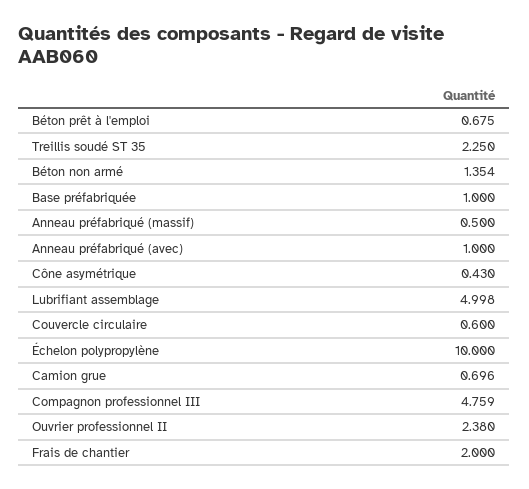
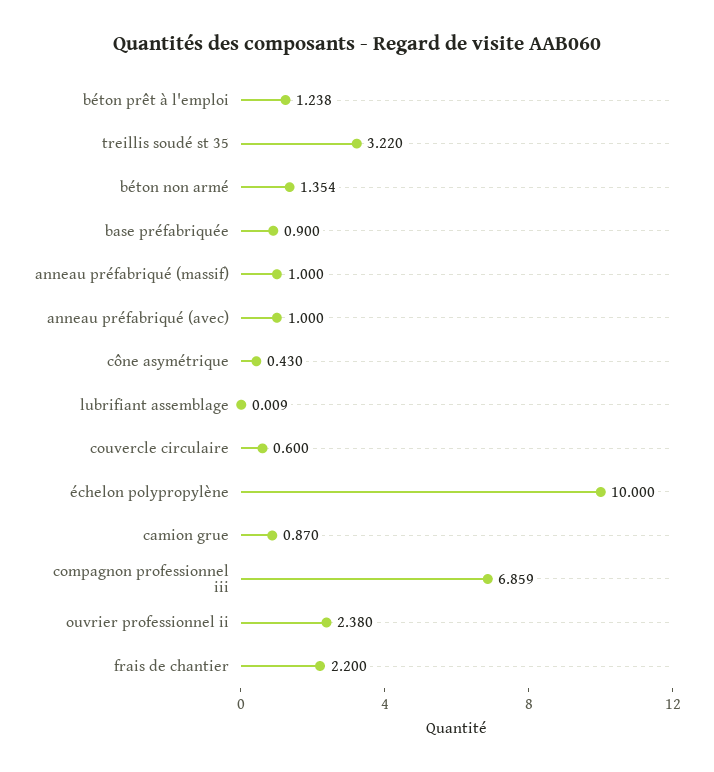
  {
-   "Béton prêt à l'emploi": 0.675,
+   "Béton prêt à l'emploi": 1.238,
-   "Treillis soudé ST 35": 2.25,
+   "Treillis soudé ST 35": 3.22,
    "Béton non armé": 1.354,
-   "Base préfabriquée": 1,
+   "Base préfabriquée": 0.9,
-   "Anneau préfabriqué (massif)": 0.5,
+   "Anneau préfabriqué (massif)": 1,
    "Anneau préfabriqué (avec)": 1,
    "Cône asymétrique": 0.43,
-   "Lubrifiant assemblage": 4.998,
+   "Lubrifiant assemblage": 0.009,
    "Couvercle circulaire": 0.6,
    "Échelon polypropylène": 10,
-   "Camion grue": 0.696,
+   "Camion grue": 0.87,
-   "Compagnon professionnel III": 4.759,
+   "Compagnon professionnel III": 6.859,
    "Ouvrier professionnel II": 2.38,
-   "Frais de chantier": 2
+   "Frais de chantier": 2.2
  }

